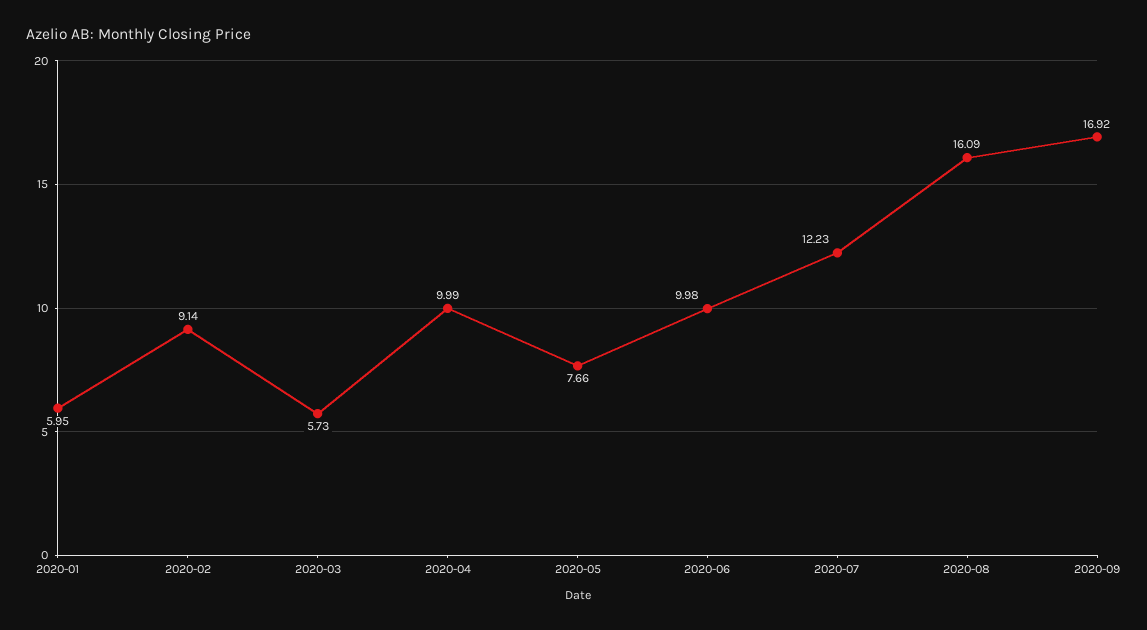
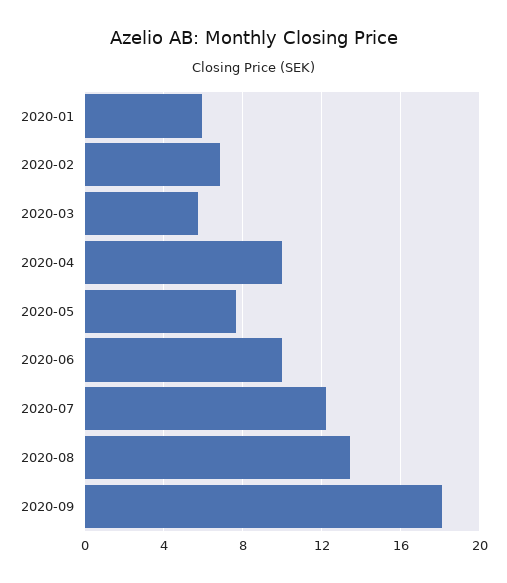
  {
    "2020-01": 5.95,
-   "2020-02": 9.14,
+   "2020-02": 7,
    "2020-03": 5.73,
    "2020-04": 9.99,
    "2020-05": 7.66,
    "2020-06": 9.98,
    "2020-07": 12.23,
-   "2020-08": 16.09,
+   "2020-08": 13.5,
-   "2020-09": 16.92
+   "2020-09": 18
  }

